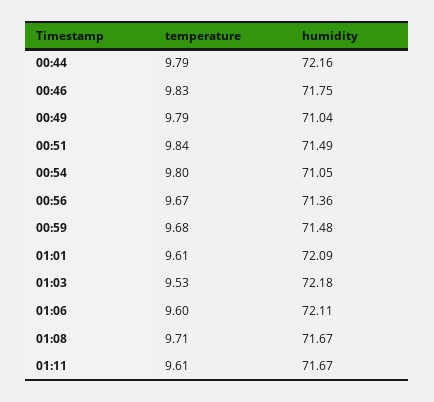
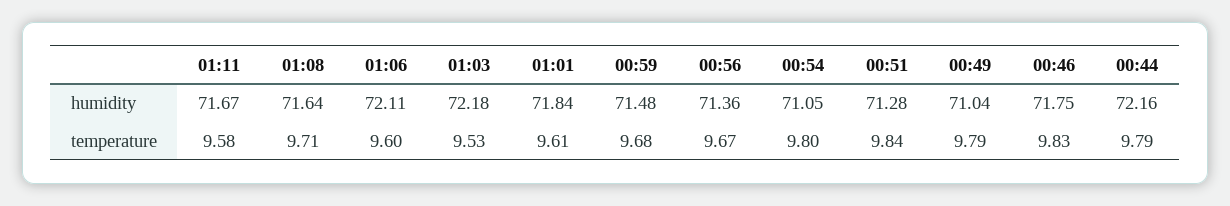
  {
    "temperature": {
      "00:44": 9.79,
      "00:46": 9.83,
      "00:49": 9.79,
      "00:51": 9.84,
      "00:54": 9.8,
      "00:56": 9.67,
      "00:59": 9.68,
      "01:01": 9.61,
      "01:03": 9.53,
      "01:06": 9.6,
      "01:08": 9.71,
-     "01:11": 9.61
+     "01:11": 9.58
    },
    "humidity": {
      "00:44": 72.16,
      "00:46": 71.75,
      "00:49": 71.04,
-     "00:51": 71.49,
+     "00:51": 71.28,
      "00:54": 71.05,
      "00:56": 71.36,
      "00:59": 71.48,
-     "01:01": 72.09,
+     "01:01": 71.84,
      "01:03": 72.18,
      "01:06": 72.11,
-     "01:08": 71.67,
+     "01:08": 71.64,
      "01:11": 71.67
    }
  }

